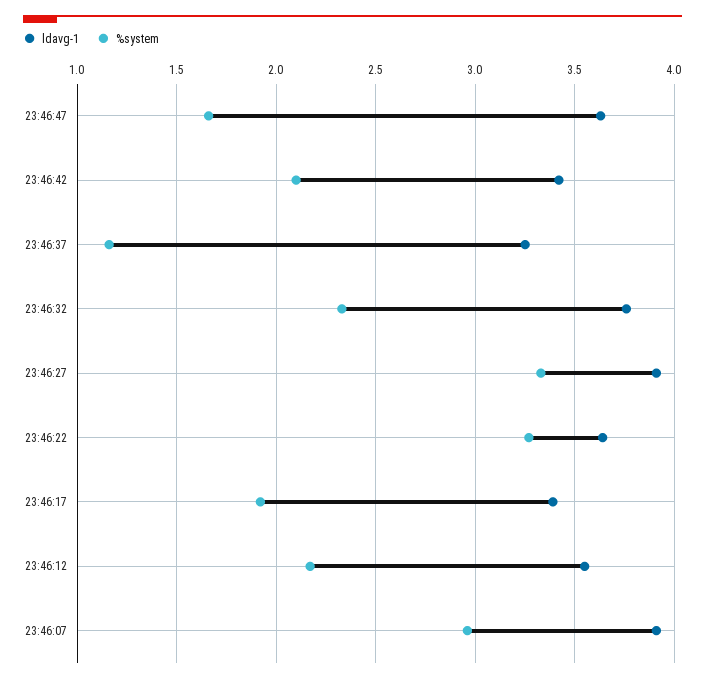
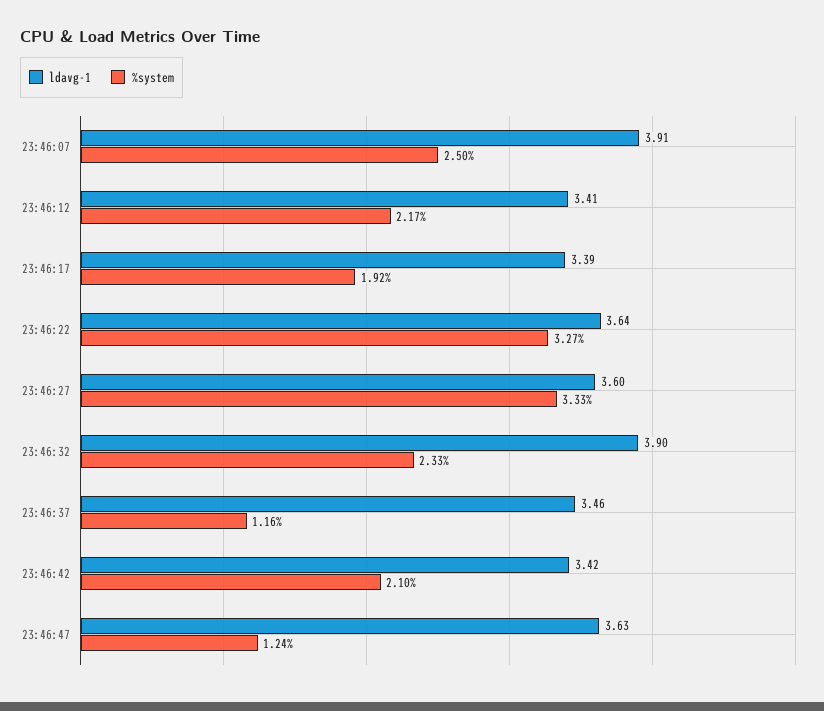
  {
    "ldavg-1": {
      "23:46:47": 3.63,
      "23:46:42": 3.42,
-     "23:46:37": 3.25,
+     "23:46:37": 3.46,
-     "23:46:32": 3.75,
+     "23:46:32": 3.9,
-     "23:46:27": 3.9,
+     "23:46:27": 3.6,
      "23:46:22": 3.64,
      "23:46:17": 3.39,
-     "23:46:12": 3.55,
+     "23:46:12": 3.41,
      "23:46:07": 3.91
    },
    "%system": {
-     "23:46:47": 1.65,
+     "23:46:47": 1.24,
      "23:46:42": 2.1,
      "23:46:37": 1.16,
      "23:46:32": 2.33,
      "23:46:27": 3.33,
      "23:46:22": 3.27,
      "23:46:17": 1.92,
      "23:46:12": 2.17,
-     "23:46:07": 2.95
+     "23:46:07": 2.5
    }
  }

